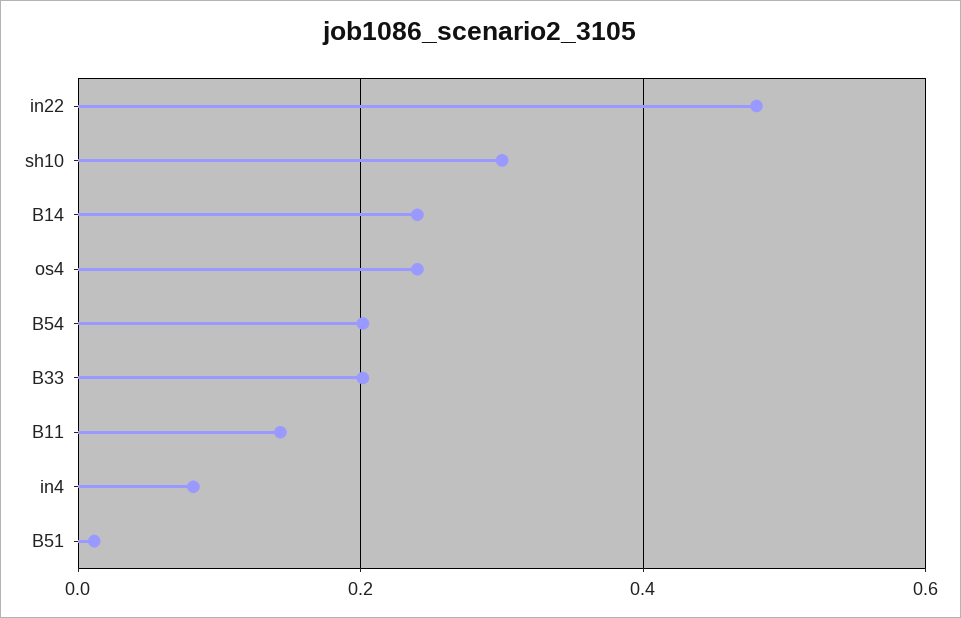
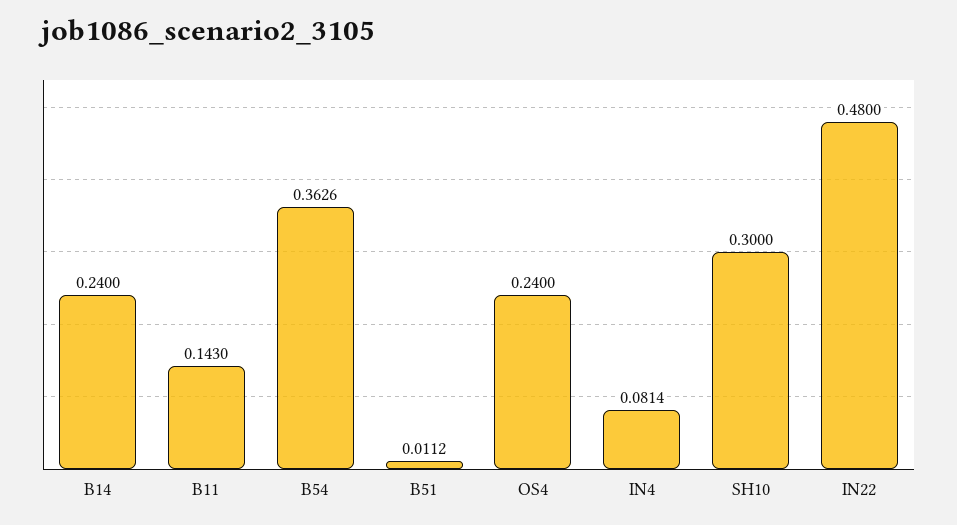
  {
    "in22": 0.48,
    "sh10": 0.3,
    "B14": 0.24,
    "os4": 0.24,
-   "B54": 0.2,
+   "B54": 0.3626,
-   "B33": 0.2,
    "B11": 0.143,
    "in4": 0.0814,
    "B51": 0.0112
  }

